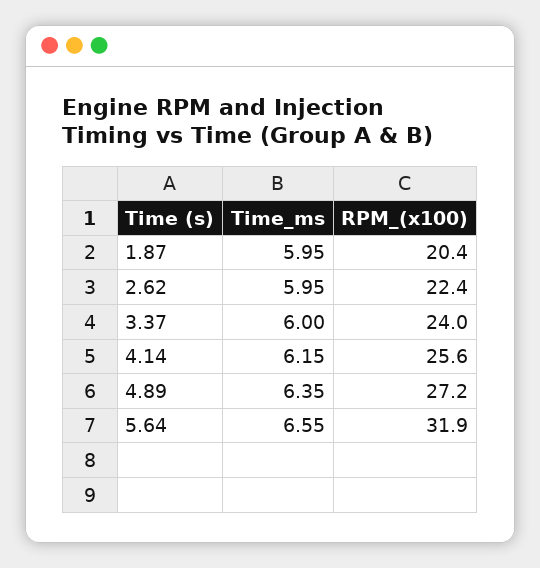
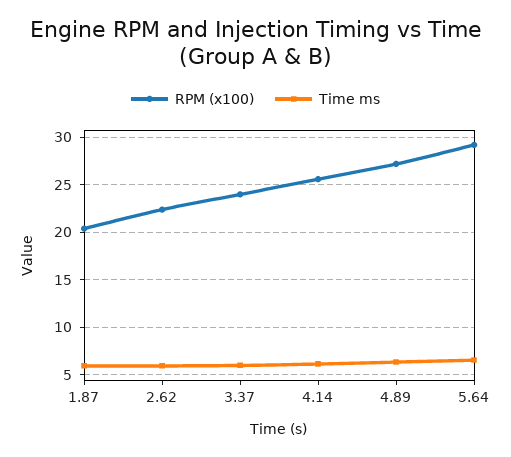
  {
    "Time_ms": {
      "1.87": 5.95,
      "2.62": 5.95,
      "3.37": 6,
      "4.14": 6.15,
      "4.89": 6.35,
      "5.64": 6.55
    },
    "RPM_(x100)": {
      "1.87": 20.4,
      "2.62": 22.4,
      "3.37": 24,
      "4.14": 25.6,
      "4.89": 27.2,
-     "5.64": 31.9
+     "5.64": 29
    }
  }

